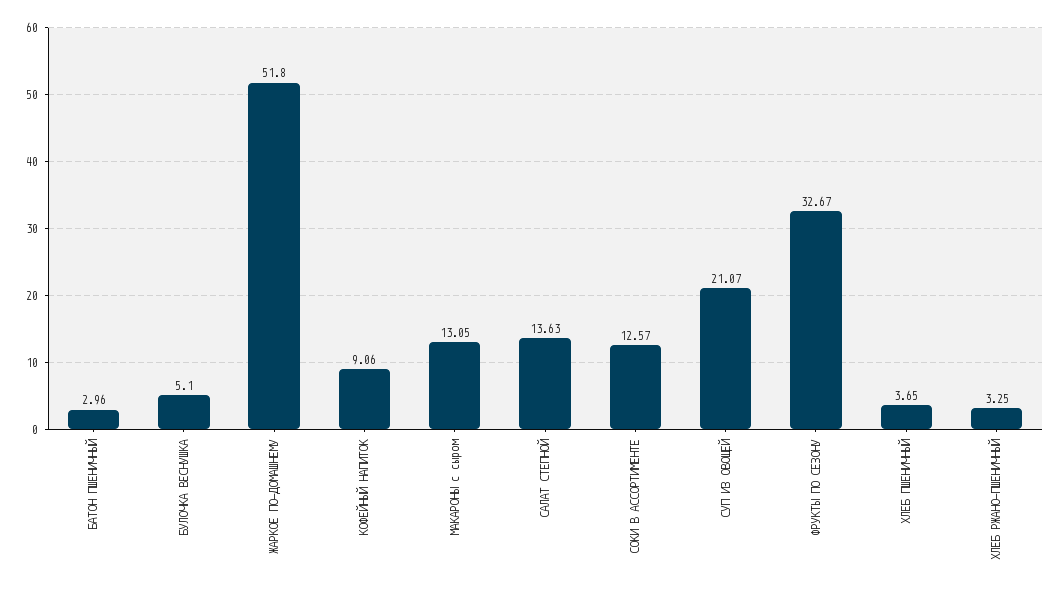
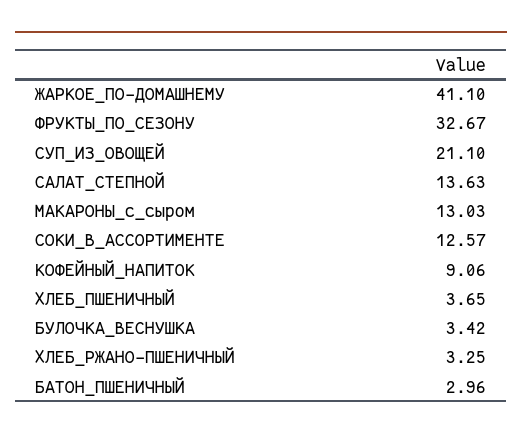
  {
    "БАТОН ПШЕНИЧНЫЙ": 2.96,
-   "БУЛОЧКА ВЕСНУШКА": 5.1,
+   "БУЛОЧКА ВЕСНУШКА": 3.42,
-   "ЖАРКОЕ ПО-ДОМАШНЕМУ": 51.8,
+   "ЖАРКОЕ ПО-ДОМАШНЕМУ": 41.1,
    "КОФЕЙНЫЙ НАПИТОК": 9.06,
-   "МАКАРОНЫ с сыром": 13.05,
+   "МАКАРОНЫ с сыром": 13.03,
    "САЛАТ СТЕПНОЙ": 13.63,
    "СОКИ В АССОРТИМЕНТЕ": 12.57,
-   "СУП ИЗ ОВОЩЕЙ": 21.07,
+   "СУП ИЗ ОВОЩЕЙ": 21.1,
    "ФРУКТЫ ПО СЕЗОНУ": 32.67,
    "ХЛЕБ ПШЕНИЧНЫЙ": 3.65,
    "ХЛЕБ РЖАНО-ПШЕНИЧНЫЙ": 3.25
  }

